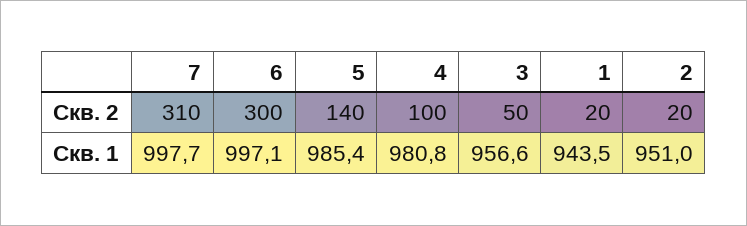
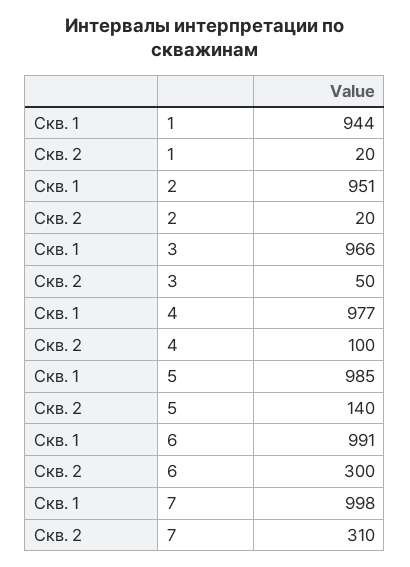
  {
    "7": {
      "Скв. 2": 310,
      "Скв. 1": 997.7
    },
    "6": {
      "Скв. 2": 300,
-     "Скв. 1": 997.1
+     "Скв. 1": 991
    },
    "5": {
      "Скв. 2": 140,
      "Скв. 1": 985.4
    },
    "4": {
      "Скв. 2": 100,
-     "Скв. 1": 980.8
+     "Скв. 1": 977
    },
    "3": {
      "Скв. 2": 50,
-     "Скв. 1": 956.6
+     "Скв. 1": 966
    },
    "1": {
      "Скв. 2": 20,
      "Скв. 1": 943.5
    },
    "2": {
      "Скв. 2": 20,
      "Скв. 1": 951
    }
  }

